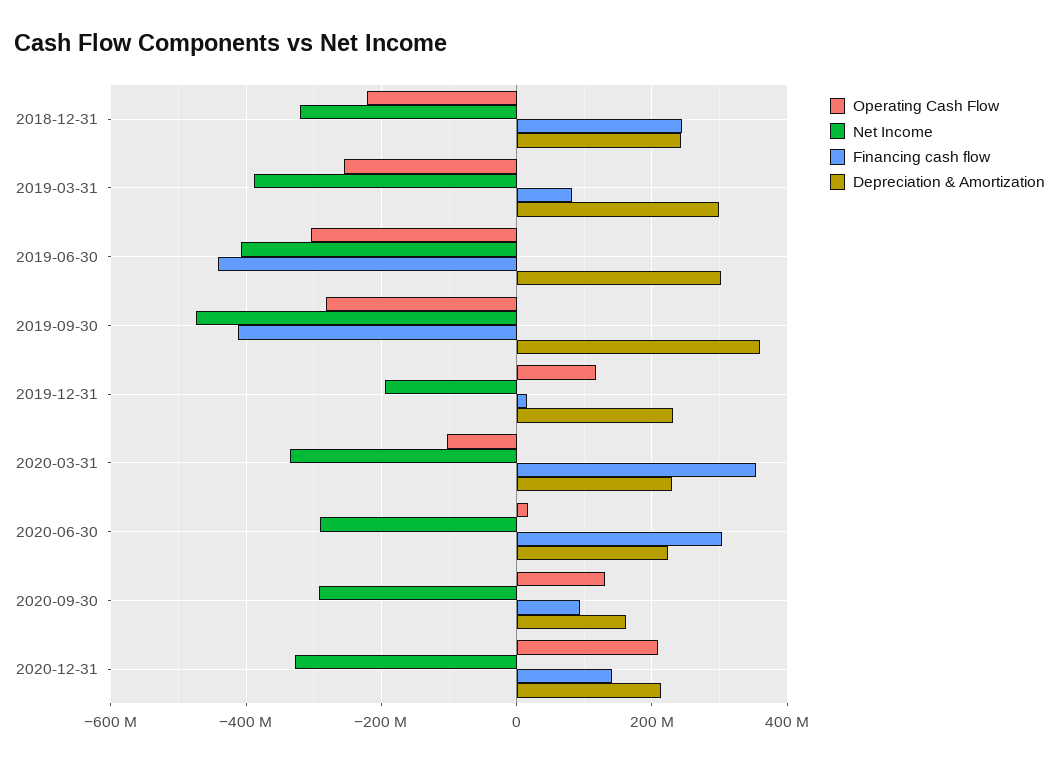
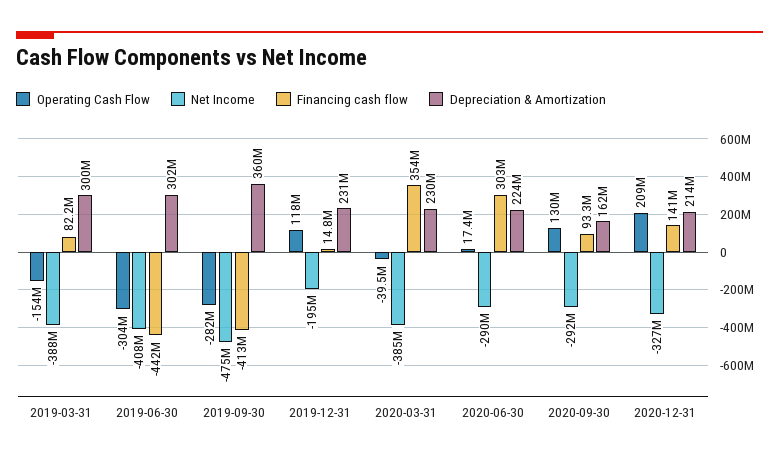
  {
    "Operating Cash Flow": {
-     "2018-12-31": -220000000,
-     "2019-03-31": -260000000,
+     "2019-03-31": -154000000,
      "2019-06-30": -304000000,
      "2019-09-30": -282000000,
      "2019-12-31": 118000000,
-     "2020-03-31": -100000000,
+     "2020-03-31": -39500000,
      "2020-06-30": 17400000,
      "2020-09-30": 130000000,
      "2020-12-31": 209000000
    },
    "Net Income": {
-     "2018-12-31": -320000000,
      "2019-03-31": -388000000,
      "2019-06-30": -408000000,
      "2019-09-30": -475000000,
      "2019-12-31": -195000000,
-     "2020-03-31": -340000000,
+     "2020-03-31": -385000000,
      "2020-06-30": -290000000,
      "2020-09-30": -292000000,
      "2020-12-31": -327000000
    },
    "Financing cash flow": {
-     "2018-12-31": 240000000,
      "2019-03-31": 82200000,
      "2019-06-30": -442000000,
      "2019-09-30": -413000000,
      "2019-12-31": 14800000,
      "2020-03-31": 354000000,
      "2020-06-30": 303000000,
      "2020-09-30": 93300000,
      "2020-12-31": 141000000
    },
    "Depreciation & Amortization": {
-     "2018-12-31": 240000000,
      "2019-03-31": 300000000,
      "2019-06-30": 302000000,
      "2019-09-30": 360000000,
      "2019-12-31": 231000000,
      "2020-03-31": 230000000,
      "2020-06-30": 224000000,
      "2020-09-30": 162000000,
      "2020-12-31": 214000000
    }
  }

